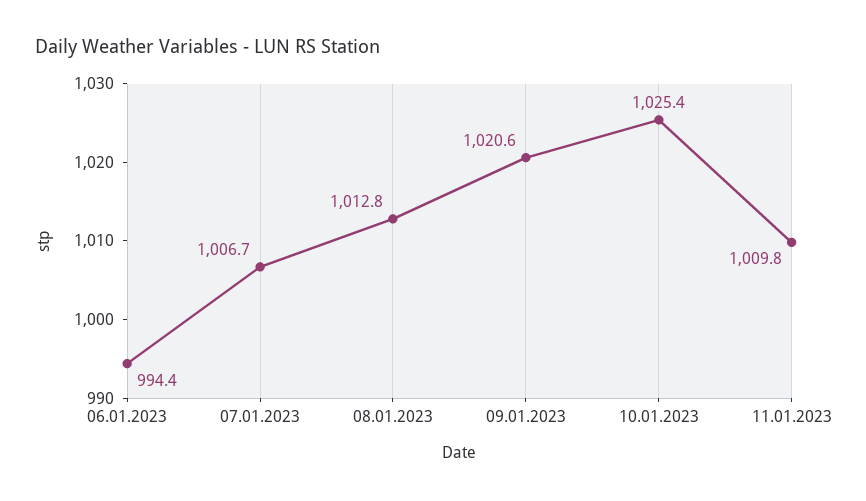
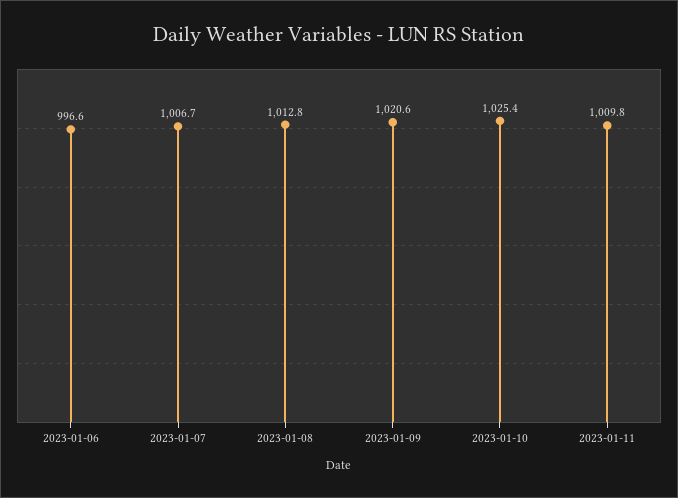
  {
-   "06.01.2023": 994.4,
+   "06.01.2023": 996.6,
    "07.01.2023": 1006.7,
    "08.01.2023": 1012.8,
    "09.01.2023": 1020.6,
    "10.01.2023": 1025.4,
    "11.01.2023": 1009.8
  }

